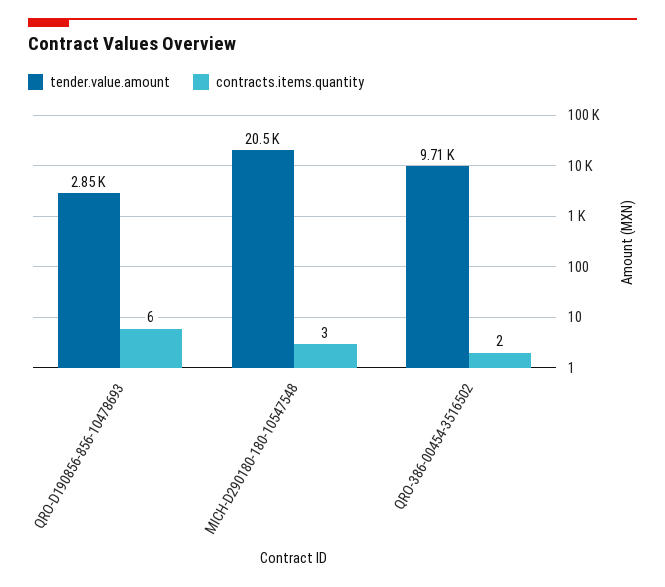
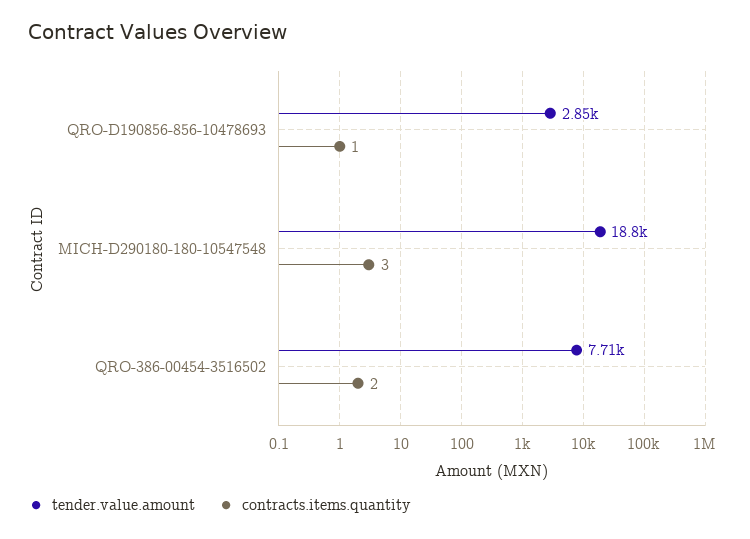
  {
    "tender.value.amount": {
      "QRO-D190856-856-10478693": 2850,
-     "MICH-D290180-180-10547548": 20500,
+     "MICH-D290180-180-10547548": 18800,
-     "QRO-386-00454-3516502": 9710
+     "QRO-386-00454-3516502": 7710
    },
    "contracts.items.quantity": {
-     "QRO-D190856-856-10478693": 6,
+     "QRO-D190856-856-10478693": 1,
      "MICH-D290180-180-10547548": 3,
      "QRO-386-00454-3516502": 2
    }
  }

